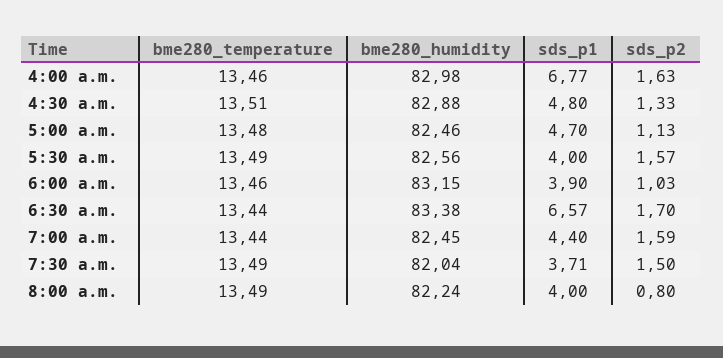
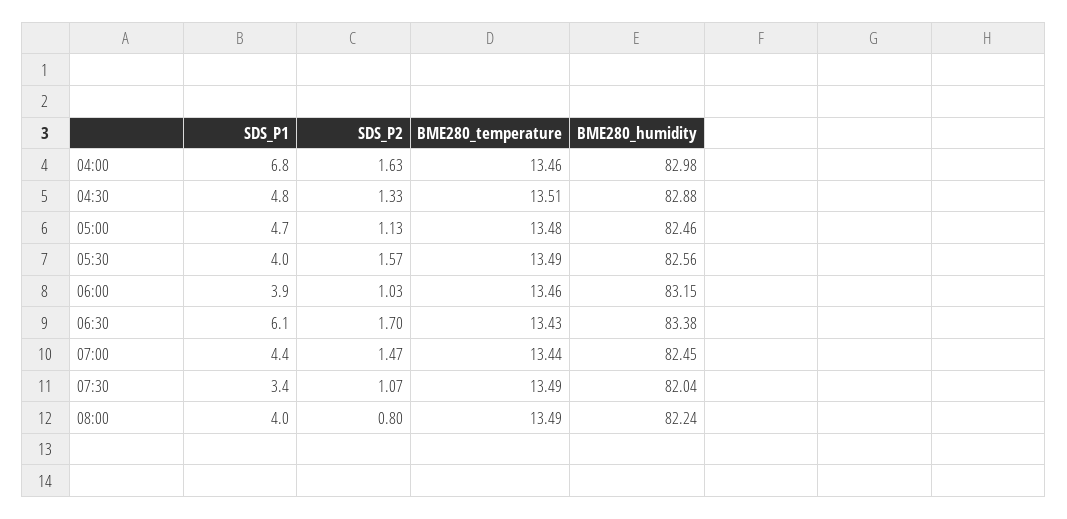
  {
    "bme280_temperature": {
      "4:00 a.m.": 13.46,
      "4:30 a.m.": 13.51,
      "5:00 a.m.": 13.48,
      "5:30 a.m.": 13.49,
      "6:00 a.m.": 13.46,
-     "6:30 a.m.": 13.44,
+     "6:30 a.m.": 13.43,
      "7:00 a.m.": 13.44,
      "7:30 a.m.": 13.49,
      "8:00 a.m.": 13.49
    },
    "bme280_humidity": {
      "4:00 a.m.": 82.98,
      "4:30 a.m.": 82.88,
      "5:00 a.m.": 82.46,
      "5:30 a.m.": 82.56,
      "6:00 a.m.": 83.15,
      "6:30 a.m.": 83.38,
      "7:00 a.m.": 82.45,
      "7:30 a.m.": 82.04,
      "8:00 a.m.": 82.24
    },
    "sds_p1": {
      "4:00 a.m.": 6.77,
      "4:30 a.m.": 4.8,
      "5:00 a.m.": 4.7,
      "5:30 a.m.": 4,
      "6:00 a.m.": 3.9,
-     "6:30 a.m.": 6.57,
+     "6:30 a.m.": 6.1,
      "7:00 a.m.": 4.4,
-     "7:30 a.m.": 3.71,
+     "7:30 a.m.": 3.4,
      "8:00 a.m.": 4
    },
    "sds_p2": {
      "4:00 a.m.": 1.63,
      "4:30 a.m.": 1.33,
      "5:00 a.m.": 1.13,
      "5:30 a.m.": 1.57,
      "6:00 a.m.": 1.03,
      "6:30 a.m.": 1.7,
-     "7:00 a.m.": 1.59,
+     "7:00 a.m.": 1.47,
-     "7:30 a.m.": 1.5,
+     "7:30 a.m.": 1.07,
      "8:00 a.m.": 0.8
    }
  }

